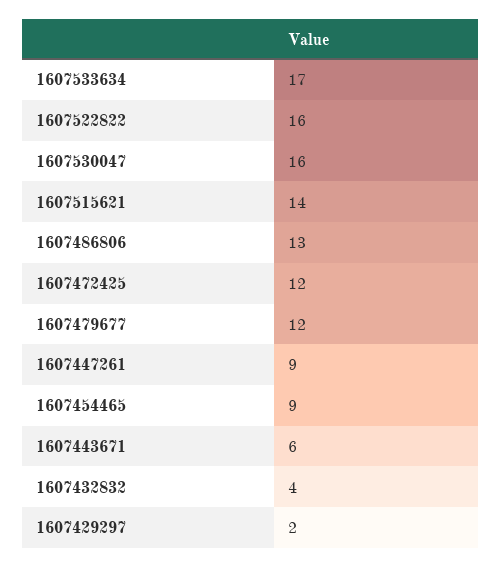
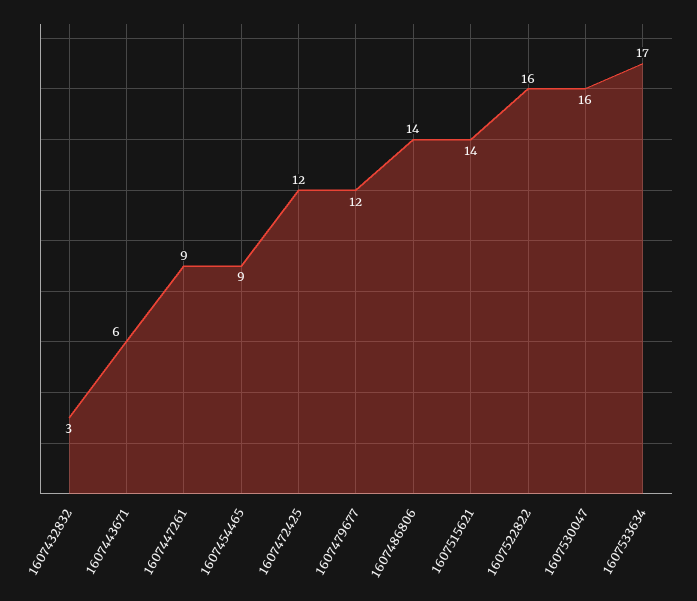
  {
    "1607533634": 17,
    "1607522822": 16,
    "1607530047": 16,
    "1607515621": 14,
-   "1607486806": 13,
+   "1607486806": 14,
    "1607472425": 12,
    "1607479677": 12,
    "1607447261": 9,
    "1607454465": 9,
    "1607443671": 6,
-   "1607432832": 4,
+   "1607432832": 3
-   "1607429297": 2
  }

